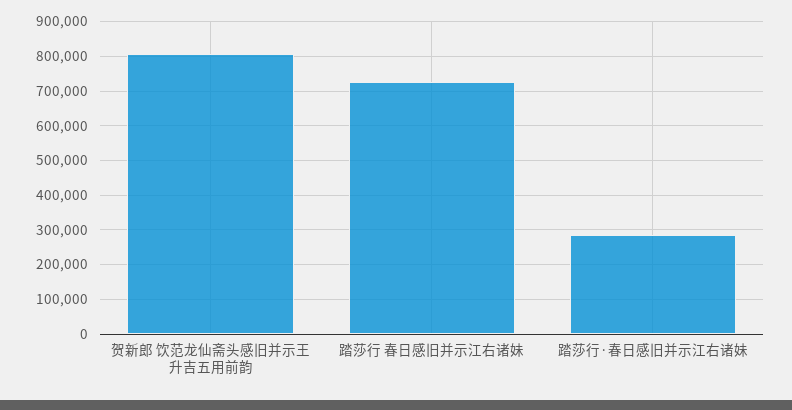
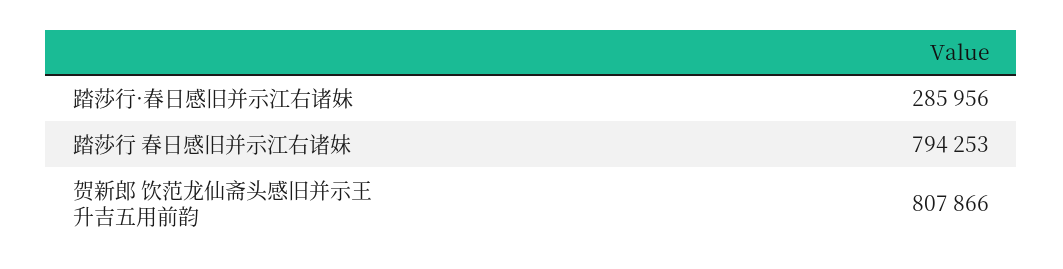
  {
    "贺新郎 饮范龙仙斋头感旧并示王升吉五用前韵": 807866,
-   "踏莎行 春日感旧并示江右诸妹": 720000,
+   "踏莎行 春日感旧并示江右诸妹": 794253,
    "踏莎行·春日感旧并示江右诸妹": 285956
  }

